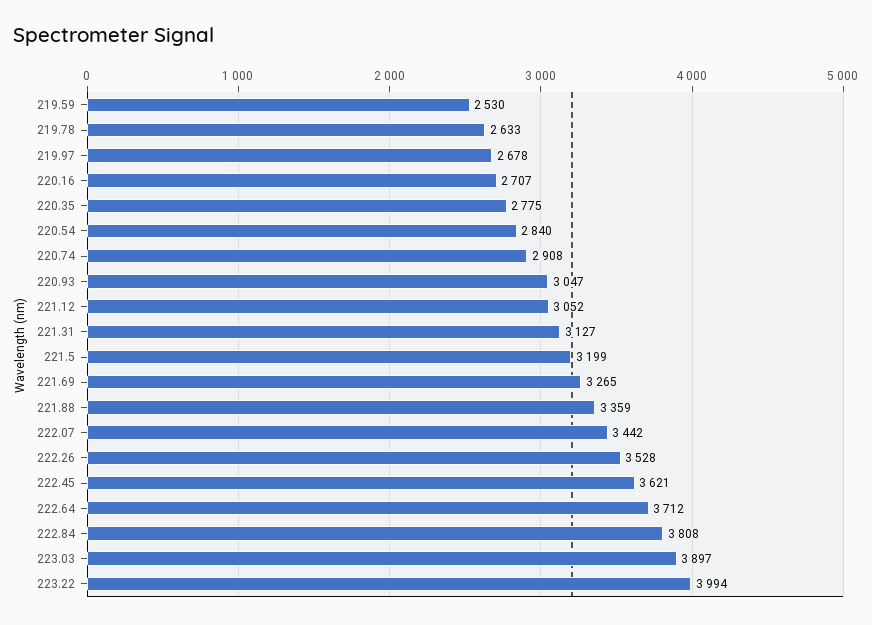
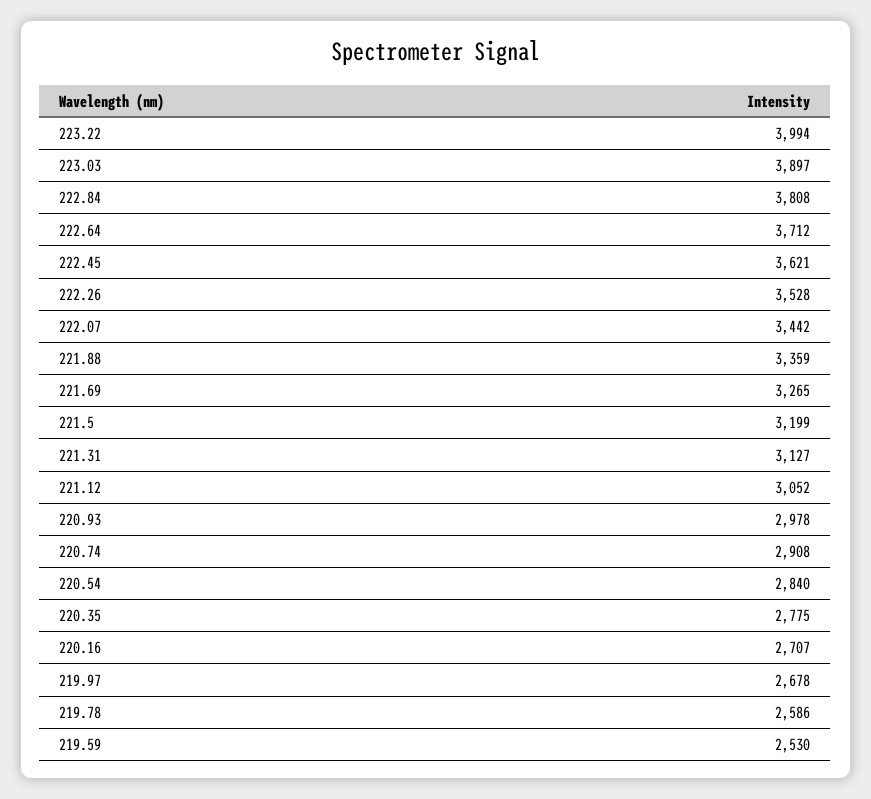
  {
    "219.59": 2530,
-   "219.78": 2633,
+   "219.78": 2586,
    "219.97": 2678,
    "220.16": 2707,
    "220.35": 2775,
    "220.54": 2840,
    "220.74": 2908,
-   "220.93": 3047,
+   "220.93": 2978,
    "221.12": 3052,
    "221.31": 3127,
    "221.5": 3199,
    "221.69": 3265,
    "221.88": 3359,
    "222.07": 3442,
    "222.26": 3528,
    "222.45": 3621,
    "222.64": 3712,
    "222.84": 3808,
    "223.03": 3897,
    "223.22": 3994
  }

